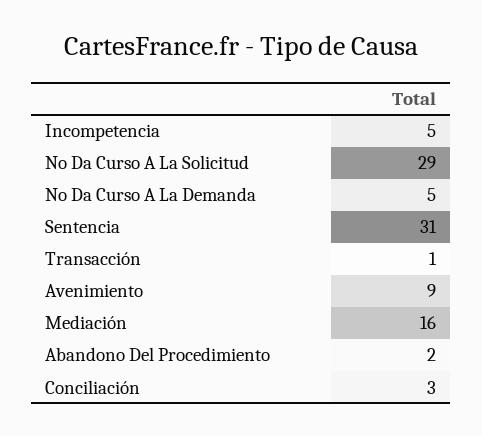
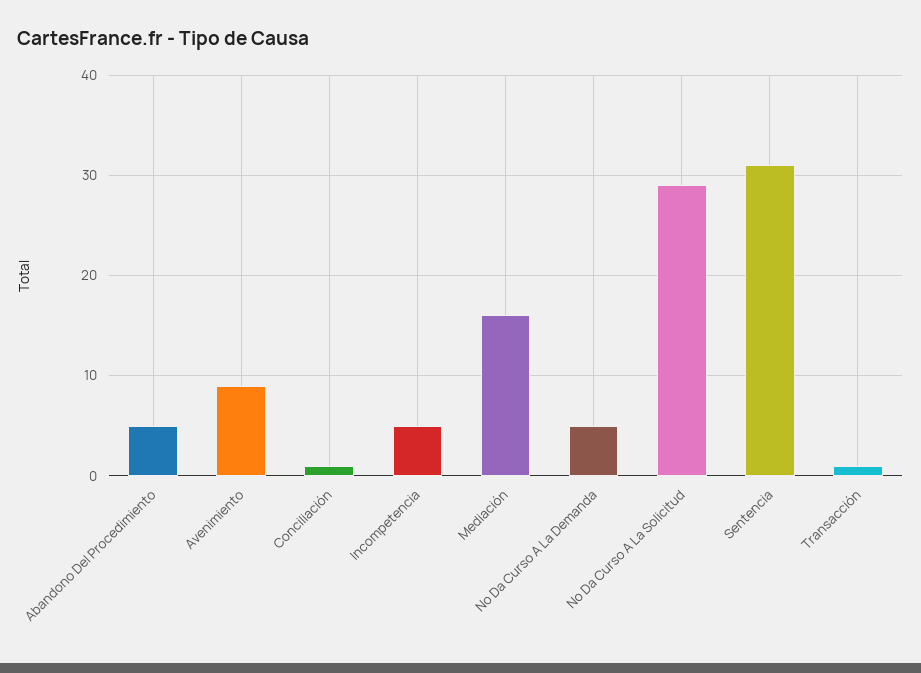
  {
    "Incompetencia": 5,
    "No Da Curso A La Solicitud": 29,
    "No Da Curso A La Demanda": 5,
    "Sentencia": 31,
    "Transacción": 1,
    "Avenimiento": 9,
    "Mediación": 16,
-   "Abandono Del Procedimiento": 2,
+   "Abandono Del Procedimiento": 5,
-   "Conciliación": 3
+   "Conciliación": 1
  }

